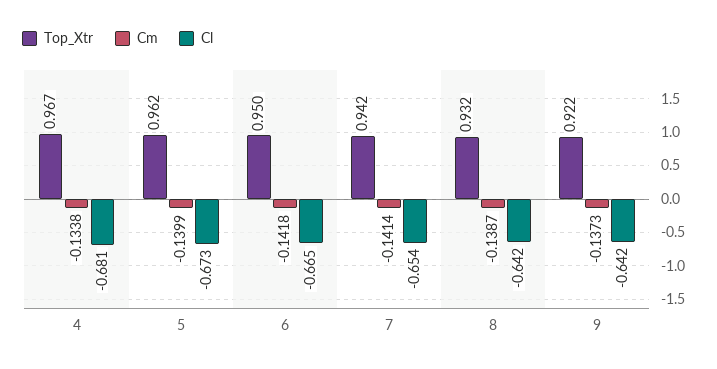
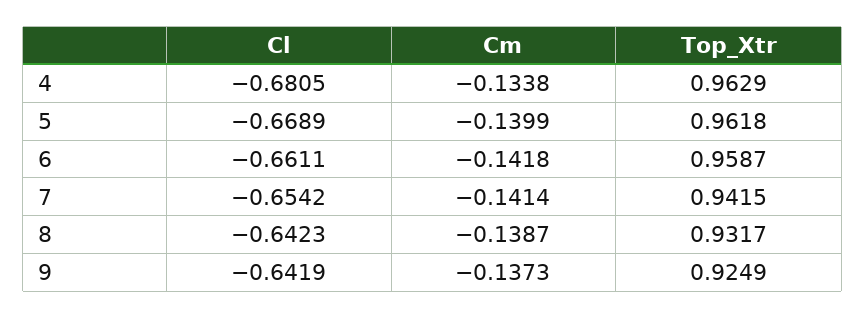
  {
    "Top_Xtr": {
-     "4": 0.967,
+     "4": 0.9629,
      "5": 0.9618,
-     "6": 0.95,
+     "6": 0.9587,
      "7": 0.9415,
      "8": 0.9317,
-     "9": 0.922
+     "9": 0.9249
    },
    "Cm": {
      "4": -0.1338,
      "5": -0.1399,
      "6": -0.1418,
      "7": -0.1414,
      "8": -0.1387,
      "9": -0.1373
    },
    "Cl": {
      "4": -0.6805,
-     "5": -0.673,
+     "5": -0.6689,
-     "6": -0.665,
+     "6": -0.6611,
      "7": -0.6542,
      "8": -0.6423,
      "9": -0.6419
    }
  }

